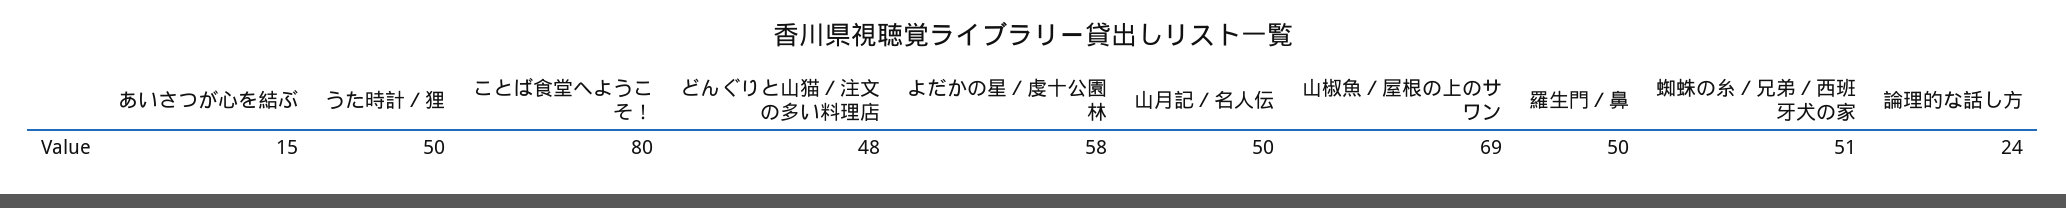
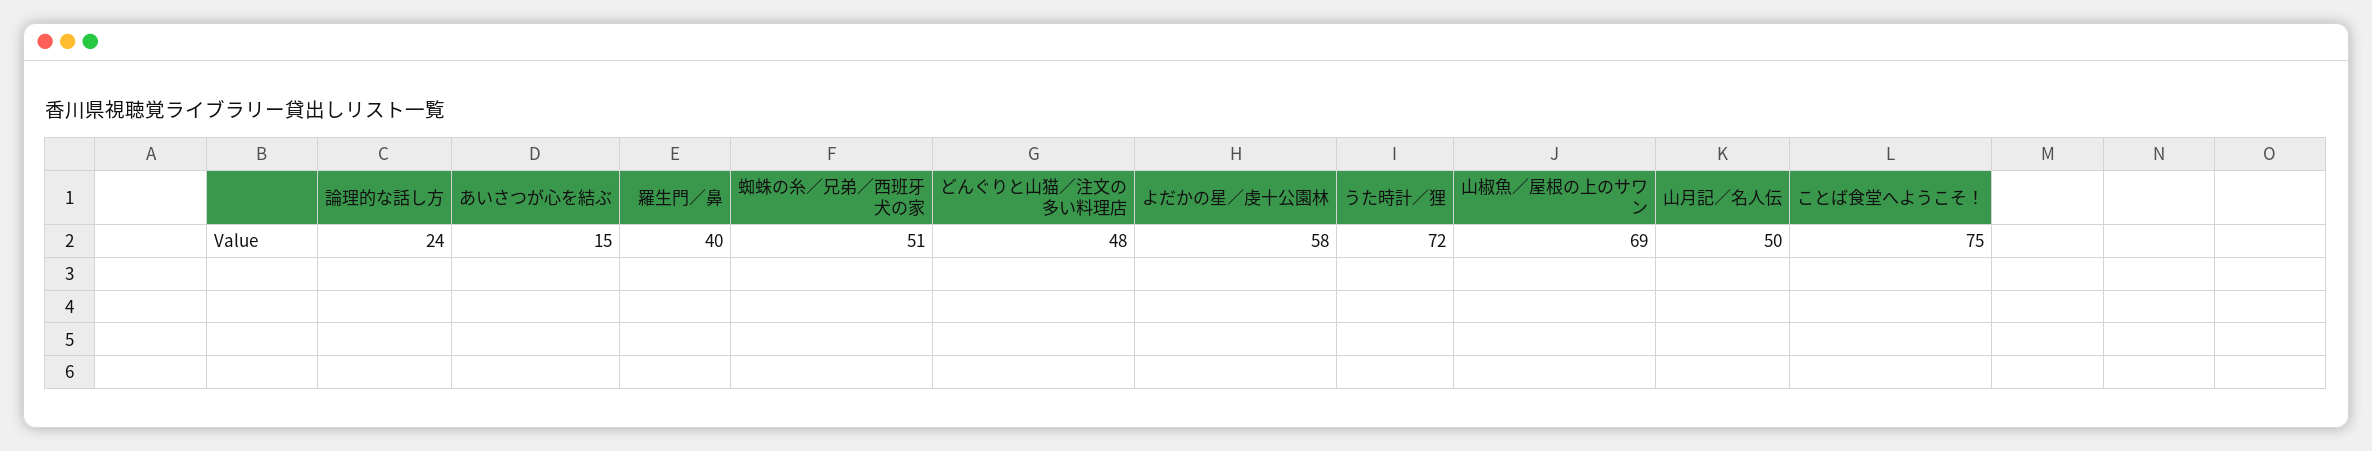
  {
    "あいさつが心を結ぶ": 15,
-   "うた時計／狸": 50,
+   "うた時計／狸": 72,
-   "ことば食堂へようこそ！": 80,
+   "ことば食堂へようこそ！": 75,
    "どんぐりと山猫／注文の多い料理店": 48,
    "よだかの星／虔十公園林": 58,
    "山月記／名人伝": 50,
    "山椒魚／屋根の上のサワン": 69,
-   "羅生門／鼻": 50,
+   "羅生門／鼻": 40,
    "蜘蛛の糸／兄弟／西班牙犬の家": 51,
    "論理的な話し方": 24
  }

